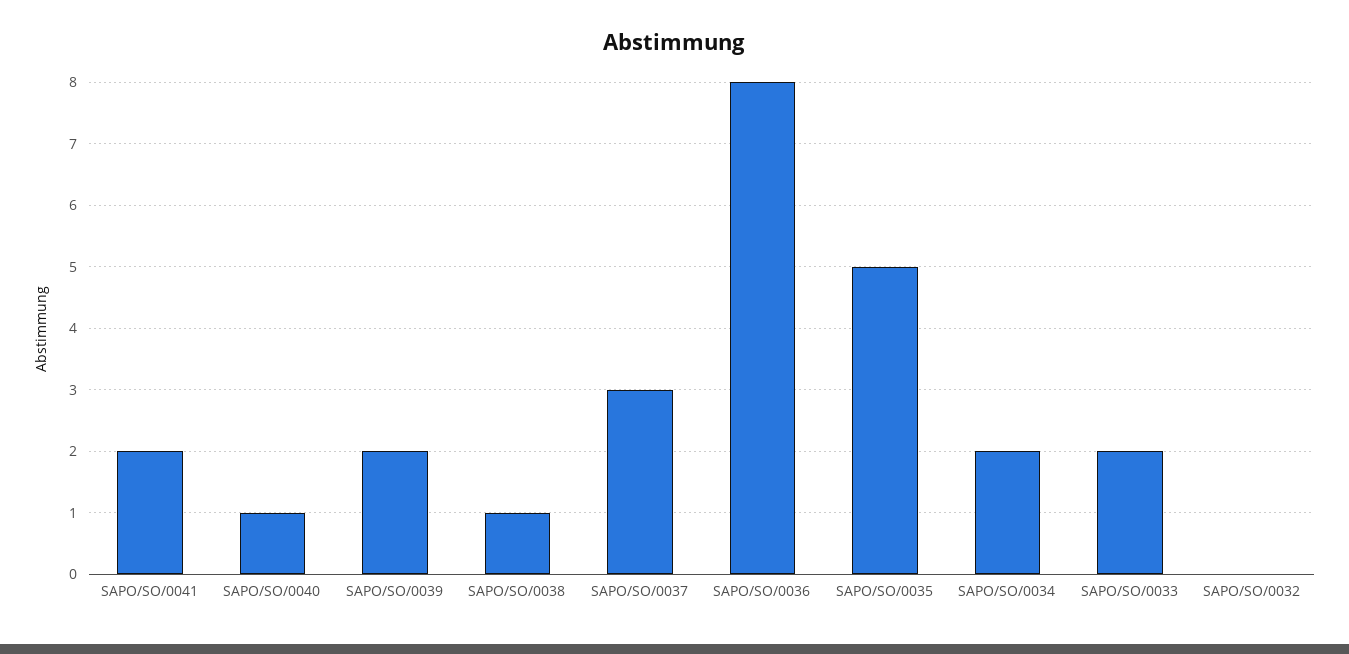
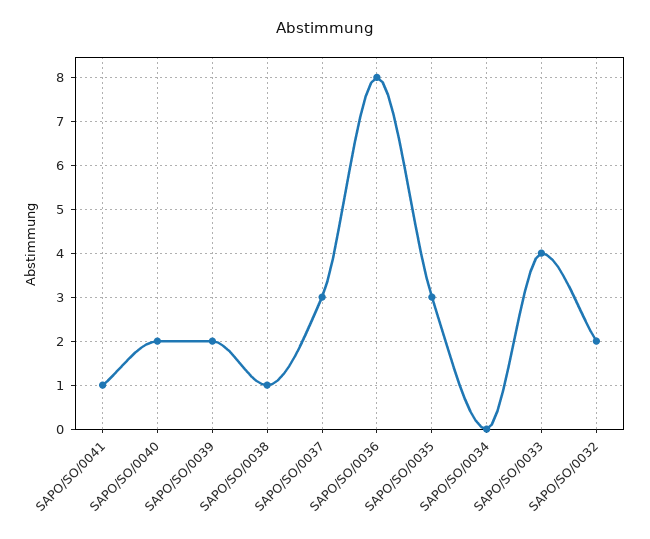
  {
-   "SAPO/SO/0041": 2,
+   "SAPO/SO/0041": 1,
-   "SAPO/SO/0040": 1,
+   "SAPO/SO/0040": 2,
    "SAPO/SO/0039": 2,
    "SAPO/SO/0038": 1,
    "SAPO/SO/0037": 3,
    "SAPO/SO/0036": 8,
-   "SAPO/SO/0035": 5,
+   "SAPO/SO/0035": 3,
-   "SAPO/SO/0034": 2,
+   "SAPO/SO/0034": 0,
-   "SAPO/SO/0033": 2,
+   "SAPO/SO/0033": 4,
-   "SAPO/SO/0032": 0
+   "SAPO/SO/0032": 2
  }

